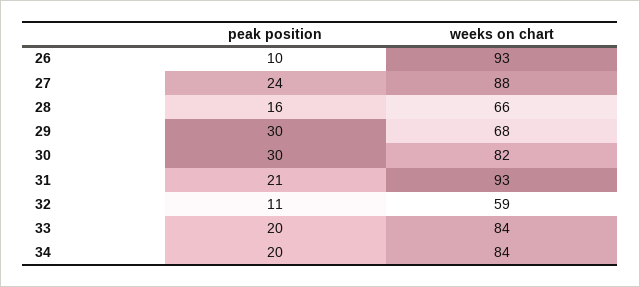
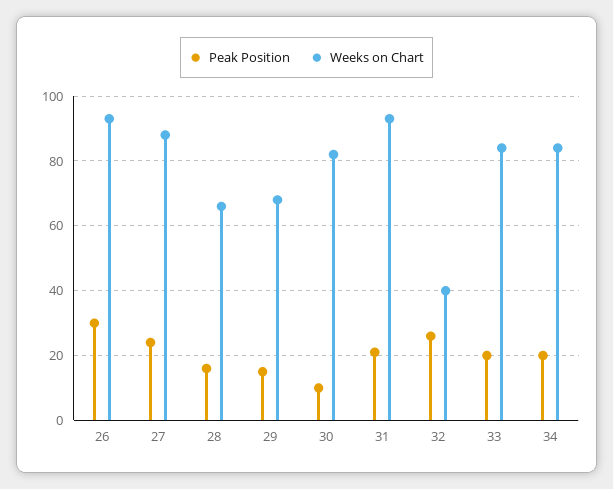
  {
    "peak position": {
-     "26": 10,
+     "26": 30,
      "27": 24,
      "28": 16,
-     "29": 30,
+     "29": 15,
-     "30": 30,
+     "30": 10,
      "31": 21,
-     "32": 11,
+     "32": 25,
      "33": 20,
      "34": 20
    },
    "weeks on chart": {
      "26": 93,
      "27": 88,
      "28": 66,
      "29": 68,
      "30": 82,
      "31": 93,
-     "32": 59,
+     "32": 40,
      "33": 84,
      "34": 84
    }
  }

